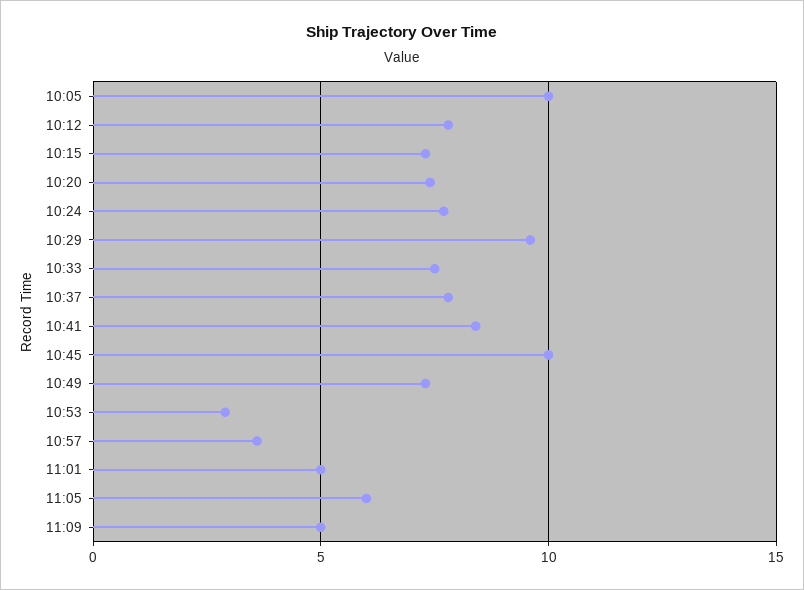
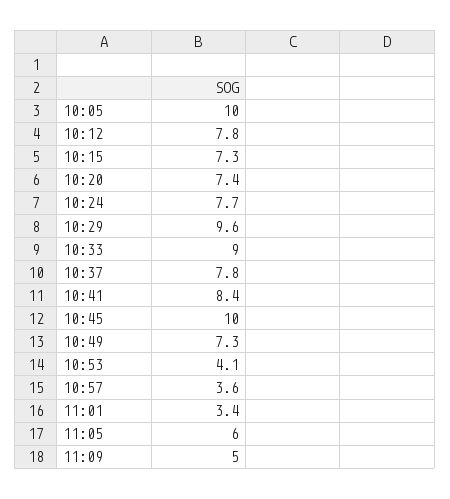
  {
    "10:05": 10,
    "10:12": 7.8,
    "10:15": 7.3,
    "10:20": 7.4,
    "10:24": 7.7,
    "10:29": 9.6,
-   "10:33": 7.5,
+   "10:33": 9,
    "10:37": 7.8,
    "10:41": 8.4,
    "10:45": 10,
    "10:49": 7.3,
-   "10:53": 3,
+   "10:53": 4.1,
    "10:57": 3.6,
-   "11:01": 5,
+   "11:01": 3.4,
    "11:05": 6,
    "11:09": 5
  }

